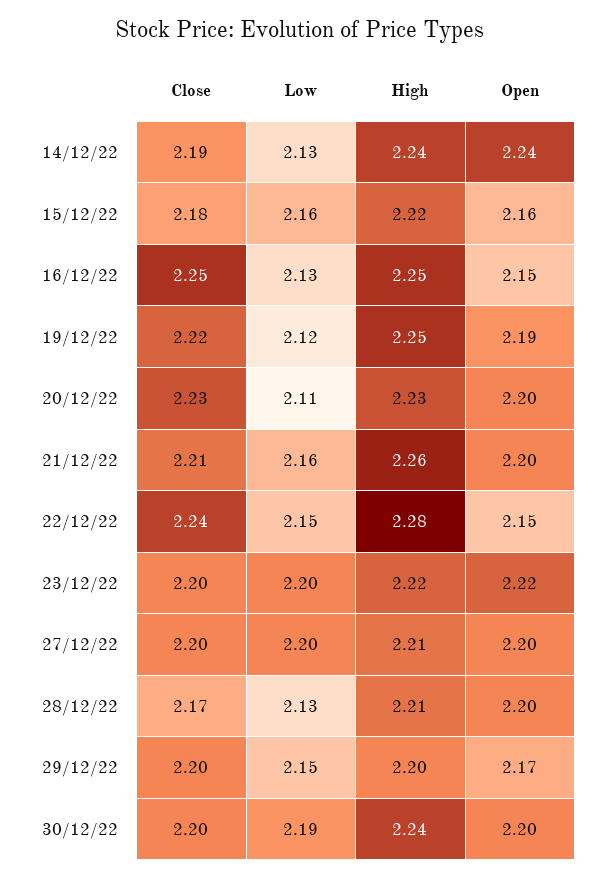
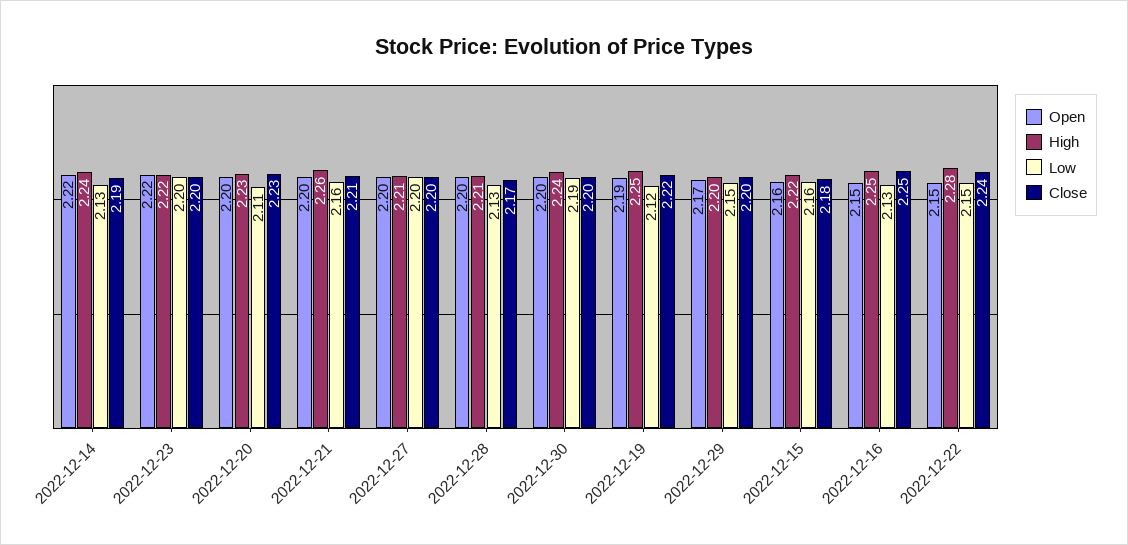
  {
    "Close": {
      "14/12/22": 2.19,
      "15/12/22": 2.18,
      "16/12/22": 2.25,
      "19/12/22": 2.22,
      "20/12/22": 2.23,
      "21/12/22": 2.21,
      "22/12/22": 2.24,
      "23/12/22": 2.2,
      "27/12/22": 2.2,
      "28/12/22": 2.17,
      "29/12/22": 2.2,
      "30/12/22": 2.2
    },
    "Low": {
      "14/12/22": 2.13,
      "15/12/22": 2.16,
      "16/12/22": 2.13,
      "19/12/22": 2.12,
      "20/12/22": 2.11,
      "21/12/22": 2.16,
      "22/12/22": 2.15,
      "23/12/22": 2.2,
      "27/12/22": 2.2,
      "28/12/22": 2.13,
      "29/12/22": 2.15,
      "30/12/22": 2.19
    },
    "High": {
      "14/12/22": 2.24,
      "15/12/22": 2.22,
      "16/12/22": 2.25,
      "19/12/22": 2.25,
      "20/12/22": 2.23,
      "21/12/22": 2.26,
      "22/12/22": 2.28,
      "23/12/22": 2.22,
      "27/12/22": 2.21,
      "28/12/22": 2.21,
      "29/12/22": 2.2,
      "30/12/22": 2.24
    },
    "Open": {
-     "14/12/22": 2.24,
+     "14/12/22": 2.22,
      "15/12/22": 2.16,
      "16/12/22": 2.15,
      "19/12/22": 2.19,
      "20/12/22": 2.2,
      "21/12/22": 2.2,
      "22/12/22": 2.15,
      "23/12/22": 2.22,
      "27/12/22": 2.2,
      "28/12/22": 2.2,
      "29/12/22": 2.17,
      "30/12/22": 2.2
    }
  }

